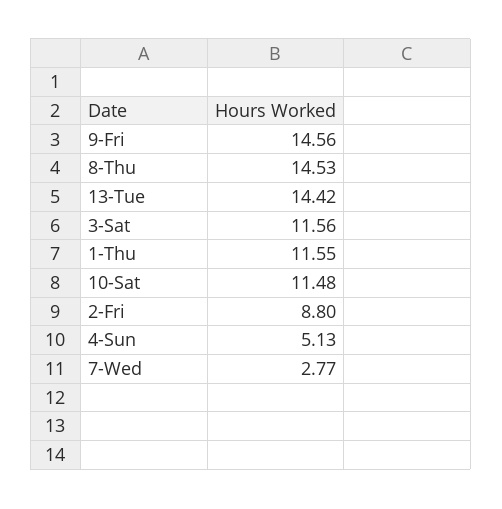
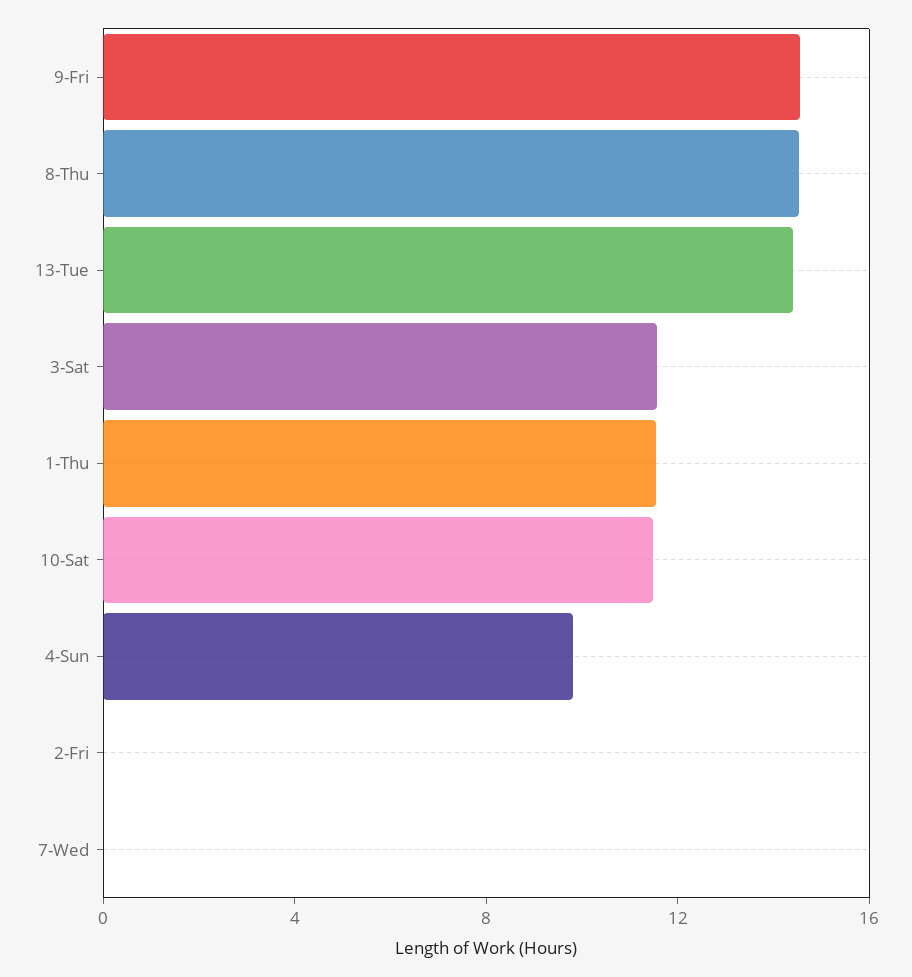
  {
    "9-Fri": 14.56,
    "8-Thu": 14.53,
    "13-Tue": 14.42,
    "3-Sat": 11.56,
    "1-Thu": 11.55,
    "10-Sat": 11.48,
-   "2-Fri": 8.8,
+   "2-Fri": 0,
-   "4-Sun": 5.13,
+   "4-Sun": 10,
-   "7-Wed": 2.77
+   "7-Wed": 0
  }

